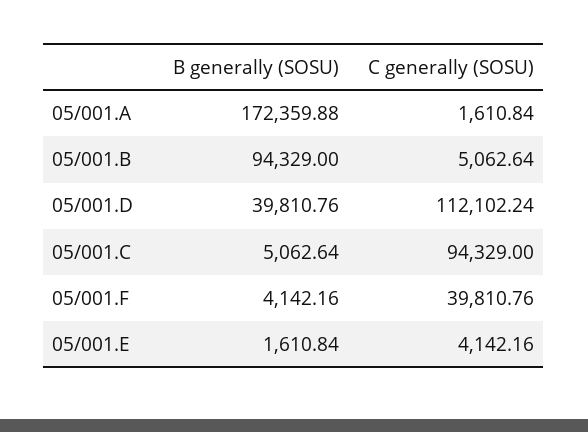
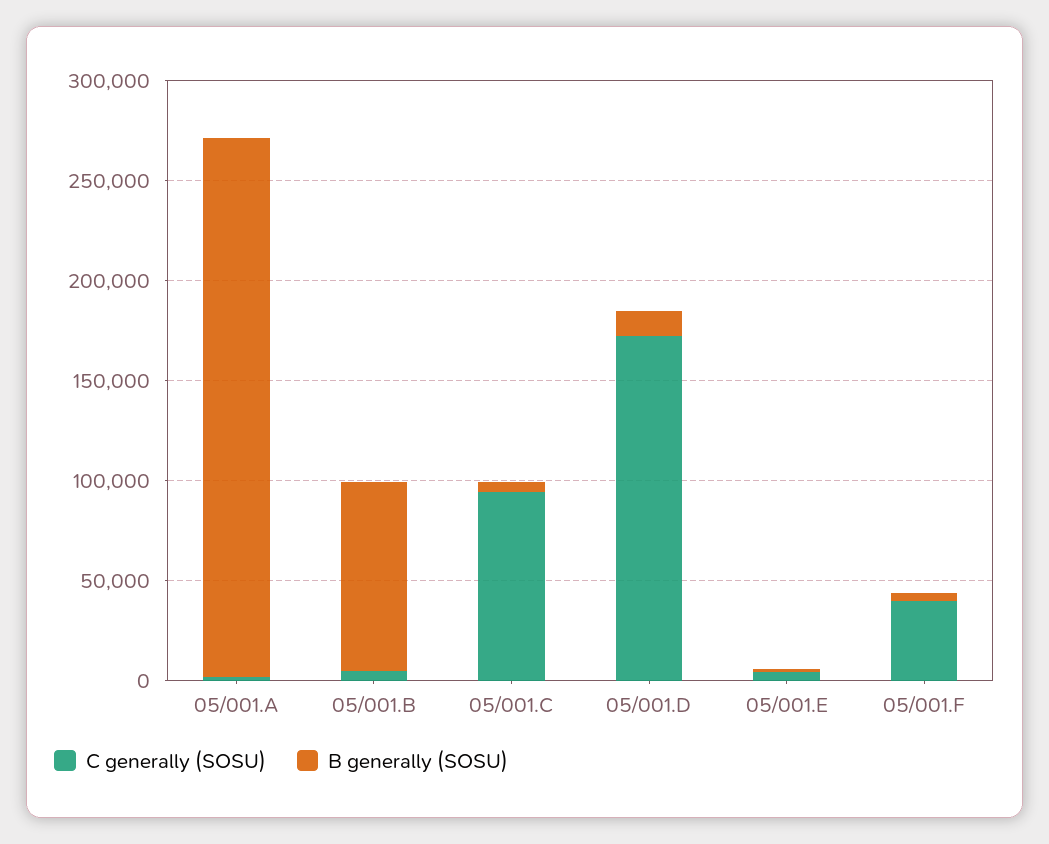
  {
    "B generally (SOSU)": {
-     "05/001.A": 172359.88,
+     "05/001.A": 270000,
      "05/001.B": 94329,
-     "05/001.D": 39810.76,
+     "05/001.D": 10000,
      "05/001.C": 5062.64,
      "05/001.F": 4142.16,
      "05/001.E": 1610.84
    },
    "C generally (SOSU)": {
      "05/001.A": 1610.84,
      "05/001.B": 5062.64,
-     "05/001.D": 112102.24,
+     "05/001.D": 170000,
      "05/001.C": 94329,
      "05/001.F": 39810.76,
      "05/001.E": 4142.16
    }
  }

